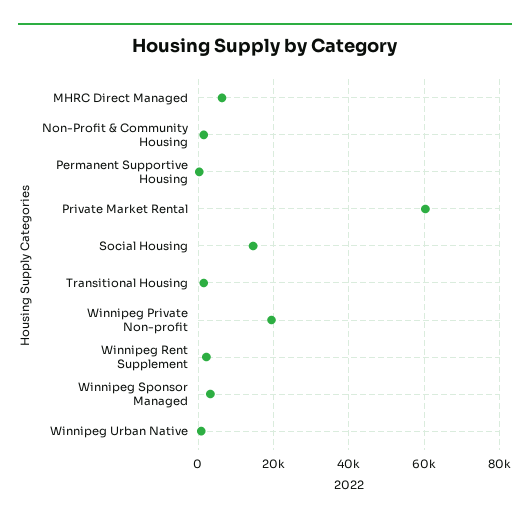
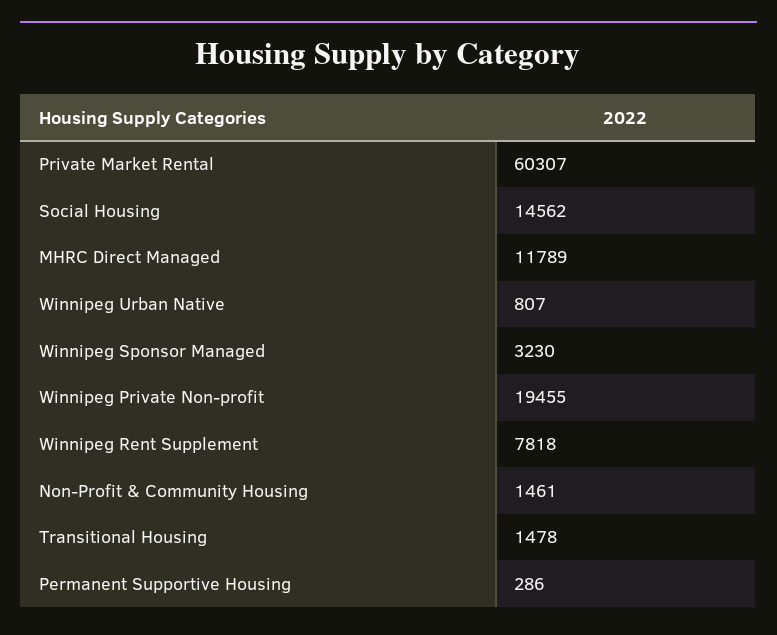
  {
-   "MHRC Direct Managed": 6000,
+   "MHRC Direct Managed": 11789,
    "Non-Profit & Community Housing": 1461,
    "Permanent Supportive Housing": 286,
    "Private Market Rental": 60307,
    "Social Housing": 14562,
    "Transitional Housing": 1478,
    "Winnipeg Private Non-profit": 19455,
-   "Winnipeg Rent Supplement": 2000,
+   "Winnipeg Rent Supplement": 7818,
    "Winnipeg Sponsor Managed": 3230,
    "Winnipeg Urban Native": 807
  }

